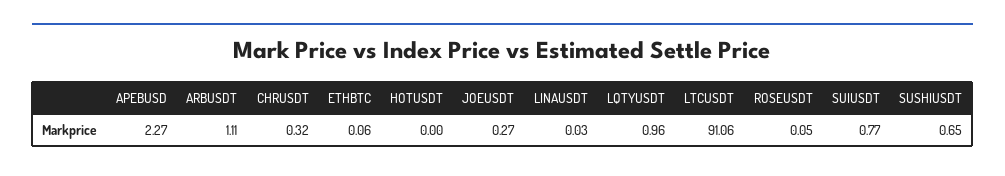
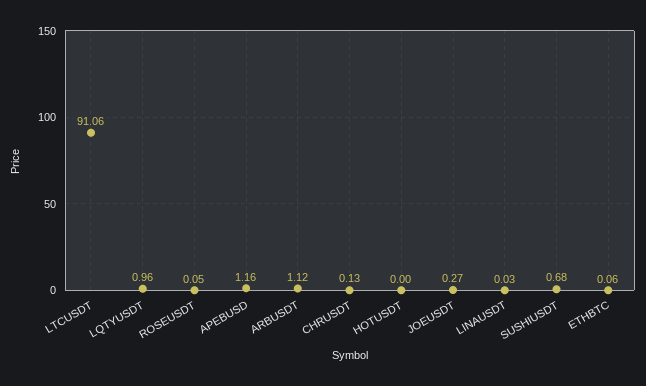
  {
-   "APEBUSD": 2.27,
+   "APEBUSD": 1.16,
-   "ARBUSDT": 1.11,
+   "ARBUSDT": 1.12,
-   "CHRUSDT": 0.32,
+   "CHRUSDT": 0.13,
    "ETHBTC": 0.06,
    "HOTUSDT": 0,
    "JOEUSDT": 0.27,
    "LINAUSDT": 0.03,
    "LQTYUSDT": 0.96,
    "LTCUSDT": 91.06,
    "ROSEUSDT": 0.05,
-   "SUIUSDT": 0.77,
-   "SUSHIUSDT": 0.65
+   "SUSHIUSDT": 0.68
  }

